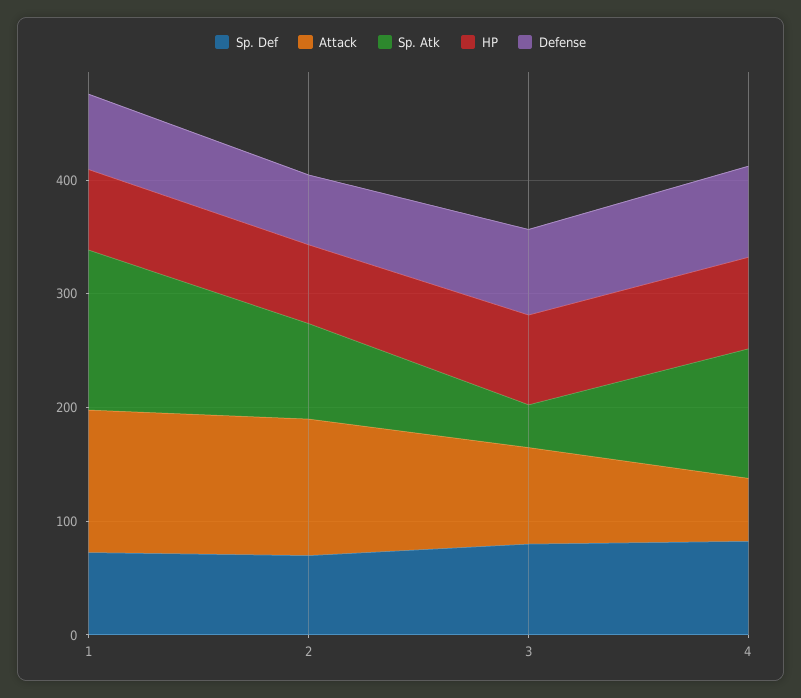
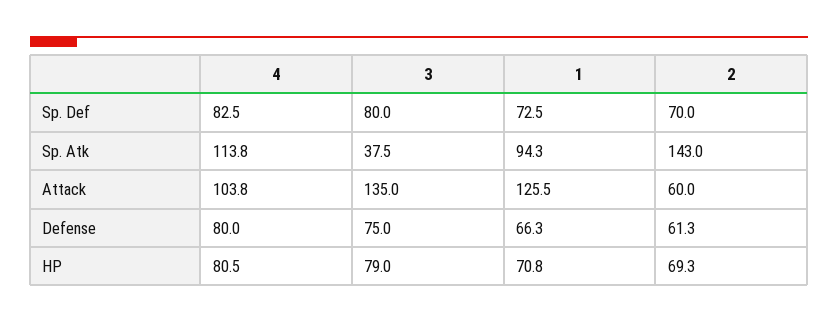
  {
    "Sp. Def": {
      "1": 72.5,
      "2": 70,
      "3": 80,
      "4": 82.5
    },
    "Attack": {
      "1": 125.5,
-     "2": 120,
+     "2": 60,
-     "3": 80,
+     "3": 135,
-     "4": 60
+     "4": 103.8
    },
    "Sp. Atk": {
-     "1": 140,
+     "1": 94.3,
-     "2": 80,
+     "2": 143,
      "3": 37.5,
      "4": 113.8
    },
    "HP": {
      "1": 70.8,
      "2": 69.3,
      "3": 79,
      "4": 80.5
    },
    "Defense": {
      "1": 66.3,
      "2": 61.3,
      "3": 75,
      "4": 80
    }
  }

